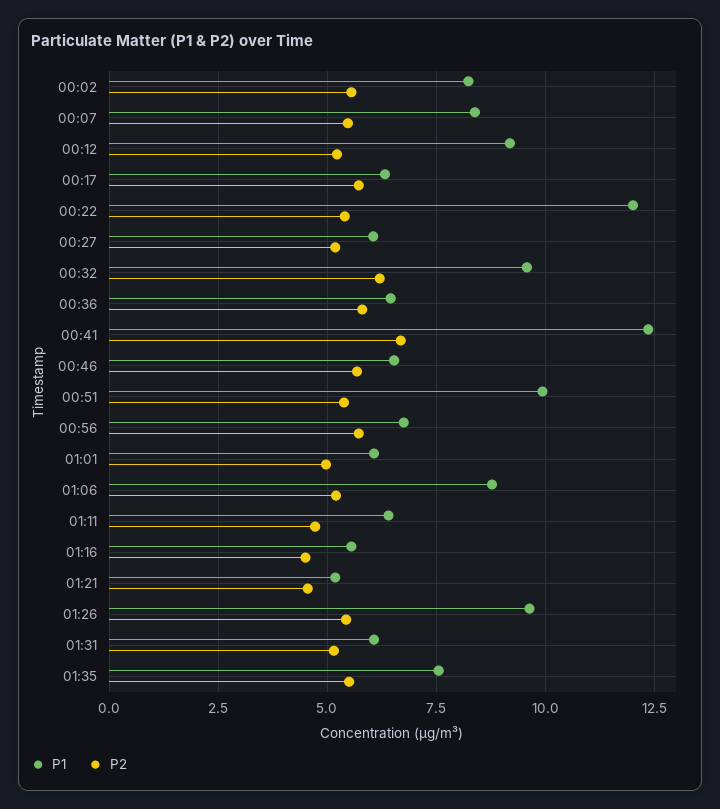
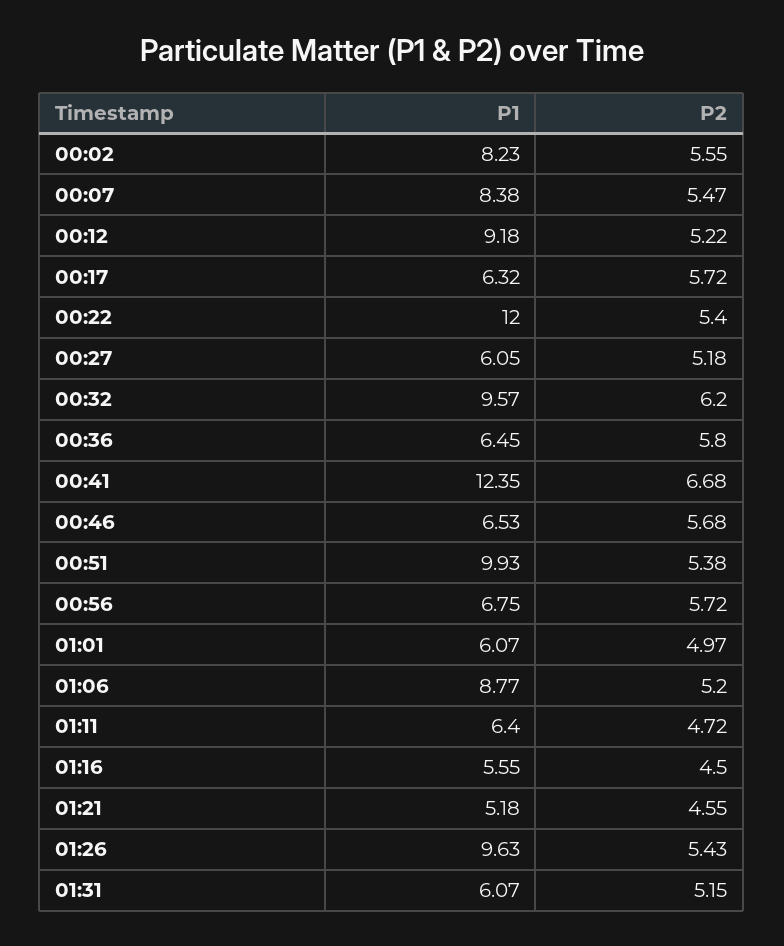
  {
    "P1": {
      "00:02": 8.23,
      "00:07": 8.38,
      "00:12": 9.18,
      "00:17": 6.32,
      "00:22": 12,
      "00:27": 6.05,
      "00:32": 9.57,
      "00:36": 6.45,
      "00:41": 12.35,
      "00:46": 6.53,
      "00:51": 9.93,
      "00:56": 6.75,
      "01:01": 6.07,
      "01:06": 8.77,
      "01:11": 6.4,
      "01:16": 5.55,
      "01:21": 5.18,
      "01:26": 9.63,
-     "01:31": 6.07,
+     "01:31": 6.07
-     "01:35": 7.5
    },
    "P2": {
      "00:02": 5.55,
      "00:07": 5.47,
      "00:12": 5.22,
      "00:17": 5.72,
      "00:22": 5.4,
      "00:27": 5.18,
      "00:32": 6.2,
      "00:36": 5.8,
      "00:41": 6.68,
      "00:46": 5.68,
      "00:51": 5.38,
      "00:56": 5.72,
      "01:01": 4.97,
      "01:06": 5.2,
      "01:11": 4.72,
      "01:16": 4.5,
      "01:21": 4.55,
      "01:26": 5.43,
-     "01:31": 5.15,
+     "01:31": 5.15
-     "01:35": 5.5
    }
  }

